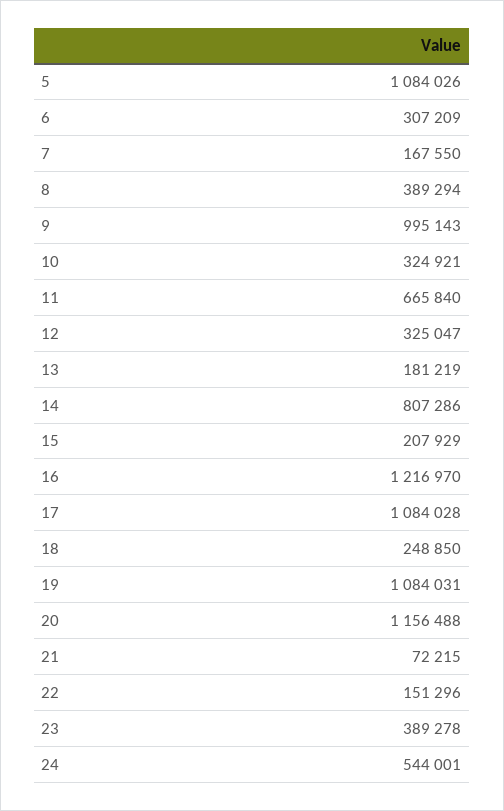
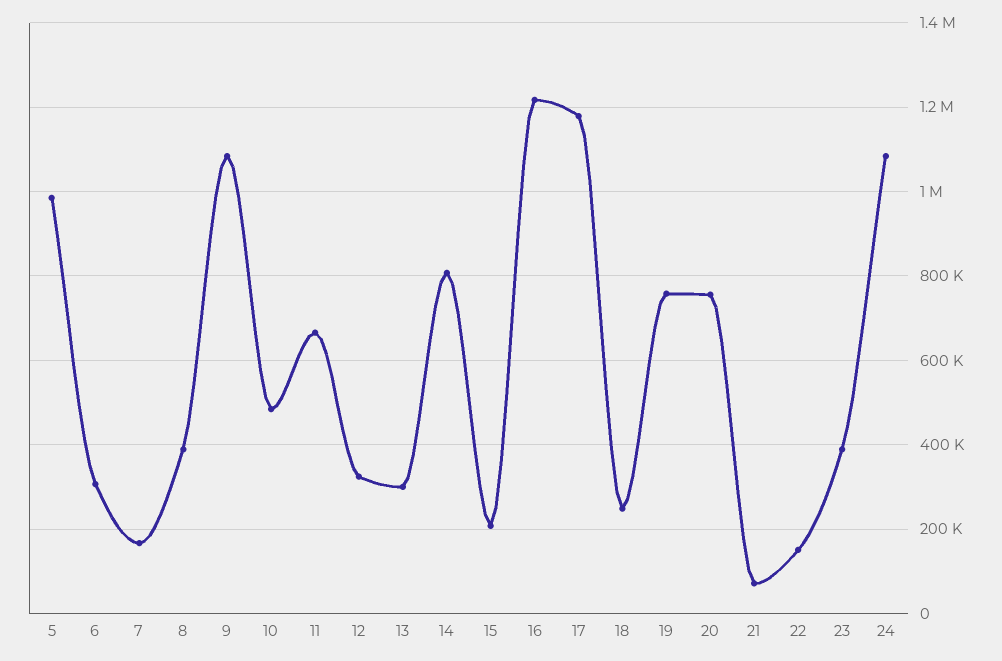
  {
-   "5": 1084026,
+   "5": 980000,
    "6": 307209,
    "7": 167550,
    "8": 389294,
-   "9": 995143,
+   "9": 1080000,
-   "10": 324921,
+   "10": 480000,
    "11": 665840,
    "12": 325047,
-   "13": 181219,
+   "13": 300000,
    "14": 807286,
    "15": 207929,
    "16": 1216970,
-   "17": 1084028,
+   "17": 1180000,
    "18": 248850,
-   "19": 1084031,
+   "19": 760000,
-   "20": 1156488,
+   "20": 760000,
    "21": 72215,
    "22": 151296,
    "23": 389278,
-   "24": 544001
+   "24": 1080000
  }

